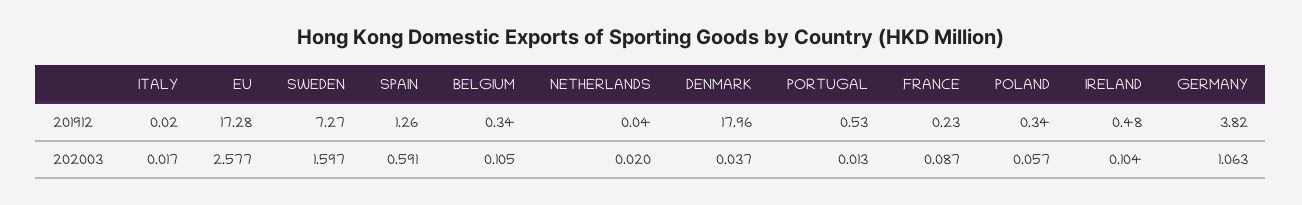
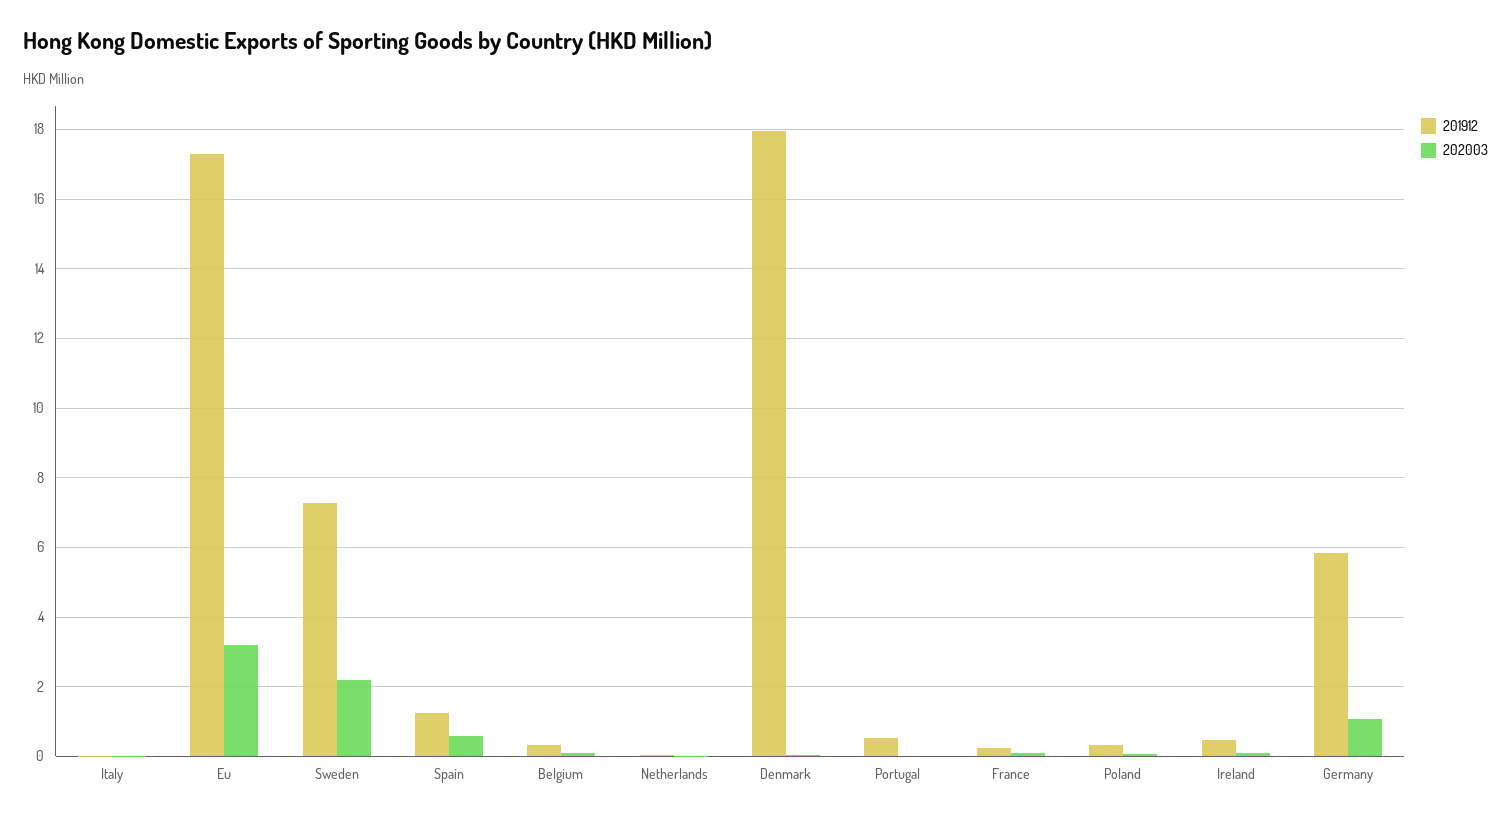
  {
    "201912": {
      "ITALY": 0.02,
      "EU": 17.28,
      "SWEDEN": 7.27,
      "SPAIN": 1.26,
      "BELGIUM": 0.34,
      "NETHERLANDS": 0.04,
      "DENMARK": 17.96,
      "PORTUGAL": 0.53,
      "FRANCE": 0.23,
      "POLAND": 0.34,
      "IRELAND": 0.48,
-     "GERMANY": 3.82
+     "GERMANY": 5.8
    },
    "202003": {
      "ITALY": 0.017,
-     "EU": 2.577,
+     "EU": 3.2,
-     "SWEDEN": 1.597,
+     "SWEDEN": 2.2,
      "SPAIN": 0.591,
      "BELGIUM": 0.105,
      "NETHERLANDS": 0.02,
      "DENMARK": 0.037,
      "PORTUGAL": 0.013,
      "FRANCE": 0.087,
      "POLAND": 0.057,
      "IRELAND": 0.104,
      "GERMANY": 1.063
    }
  }

